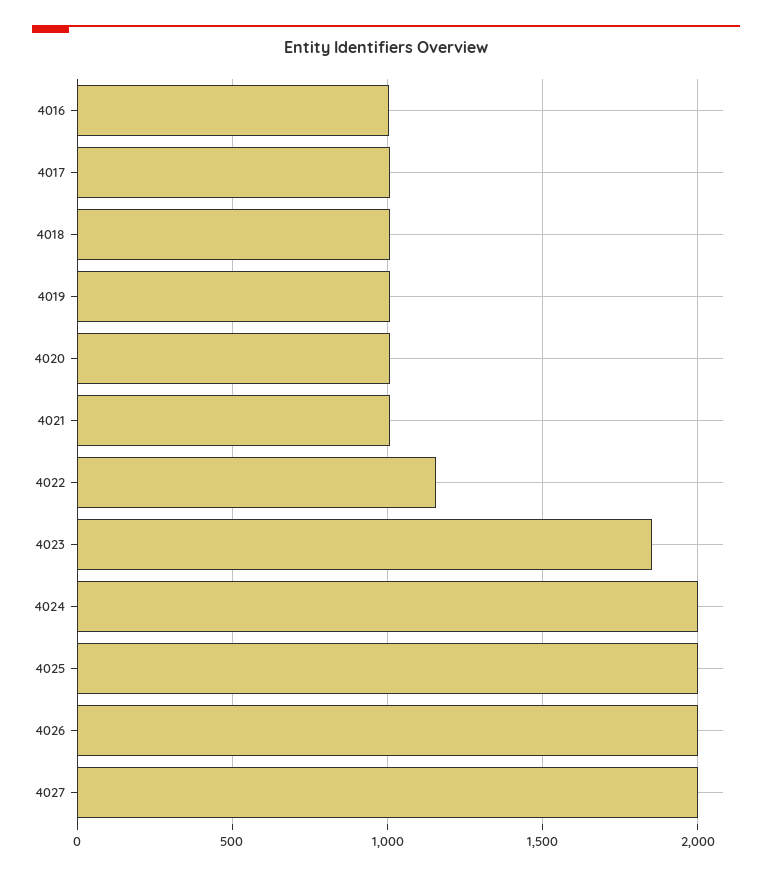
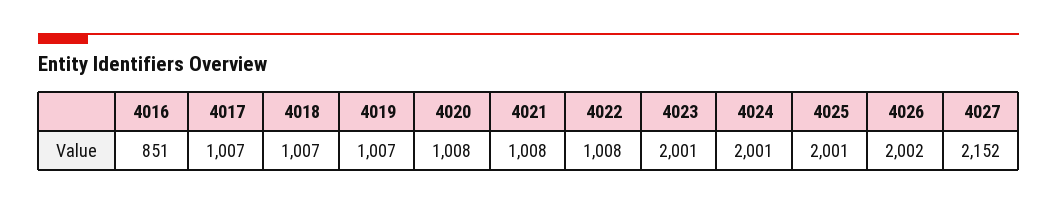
  {
-   "4016": 1000,
+   "4016": 851,
    "4017": 1007,
    "4018": 1007,
    "4019": 1007,
    "4020": 1008,
    "4021": 1008,
-   "4022": 1150,
+   "4022": 1008,
-   "4023": 1850,
+   "4023": 2001,
    "4024": 2001,
    "4025": 2001,
    "4026": 2002,
-   "4027": 2000
+   "4027": 2152
  }

